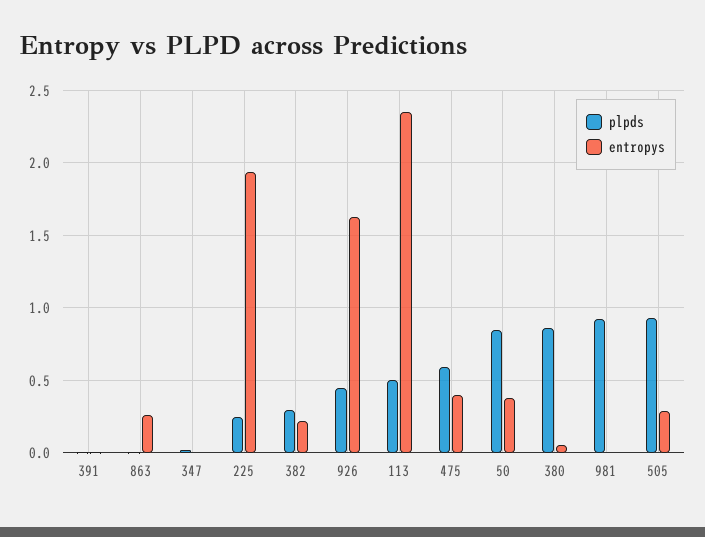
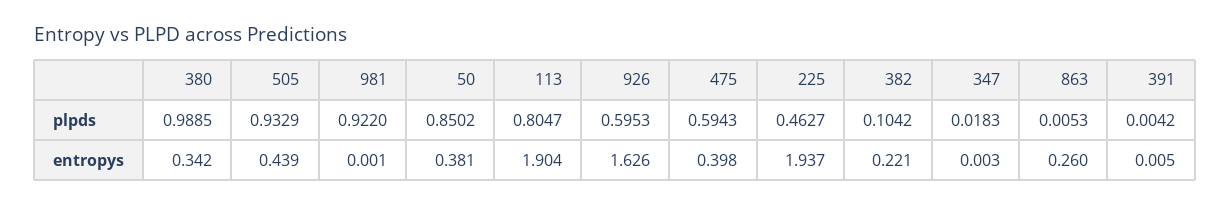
  {
    "plpds": {
      "391": 0.0042,
      "863": 0.0053,
      "347": 0.0183,
-     "225": 0.25,
+     "225": 0.4627,
-     "382": 0.3,
+     "382": 0.1042,
-     "926": 0.45,
+     "926": 0.5953,
-     "113": 0.5,
+     "113": 0.8047,
      "475": 0.5943,
      "50": 0.8502,
-     "380": 0.85,
+     "380": 0.9885,
      "981": 0.922,
      "505": 0.9329
    },
    "entropys": {
      "391": 0.005,
      "863": 0.26,
      "347": 0.003,
      "225": 1.937,
      "382": 0.221,
      "926": 1.626,
-     "113": 2.35,
+     "113": 1.904,
      "475": 0.398,
      "50": 0.381,
-     "380": 0.05,
+     "380": 0.342,
      "981": 0.001,
-     "505": 0.3
+     "505": 0.439
    }
  }

